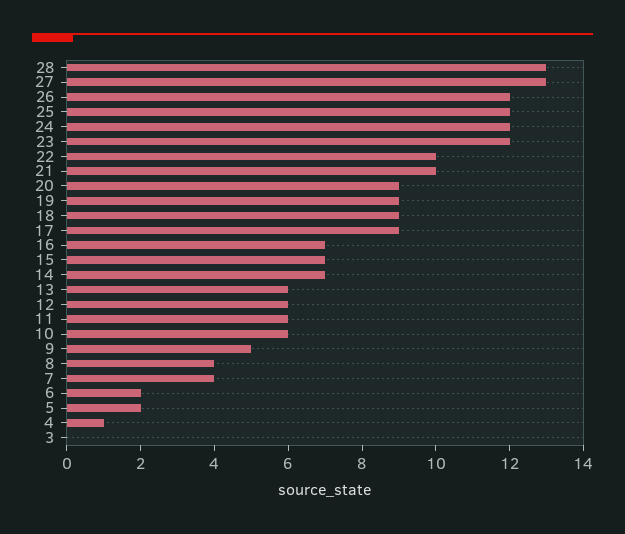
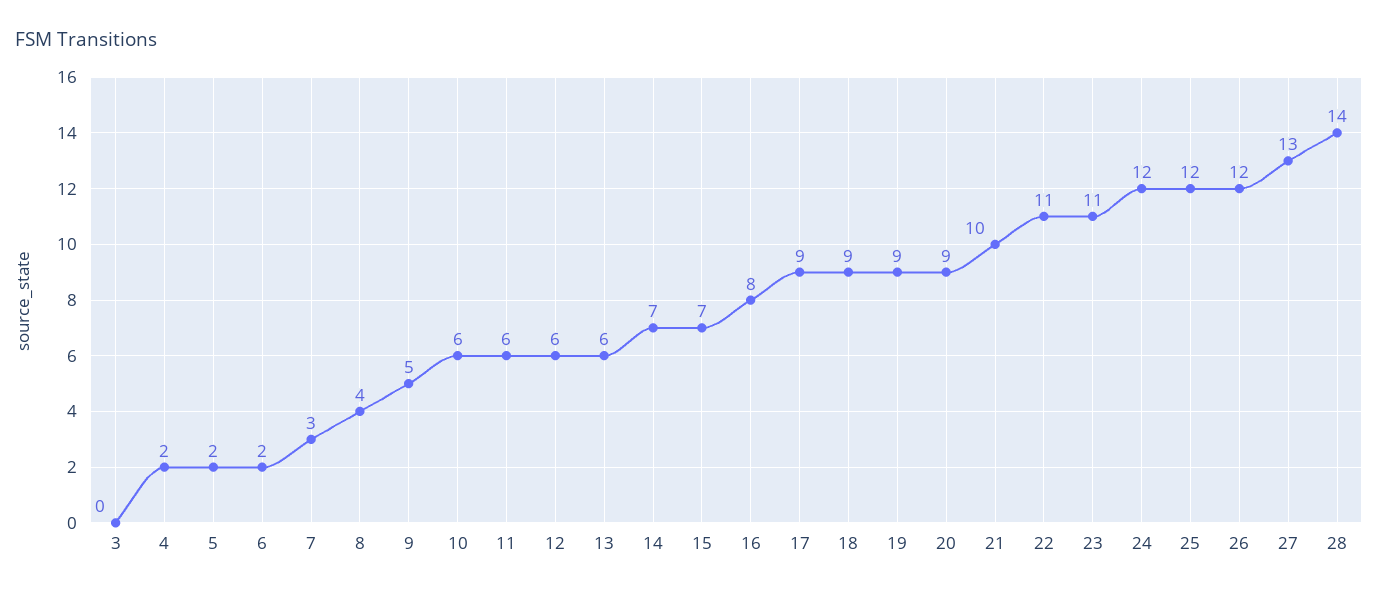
  {
-   "28": 13,
+   "28": 14,
    "27": 13,
    "26": 12,
    "25": 12,
    "24": 12,
-   "23": 12,
+   "23": 11,
-   "22": 10,
+   "22": 11,
    "21": 10,
    "20": 9,
    "19": 9,
    "18": 9,
    "17": 9,
-   "16": 7,
+   "16": 8,
    "15": 7,
    "14": 7,
    "13": 6,
    "12": 6,
    "11": 6,
    "10": 6,
    "9": 5,
    "8": 4,
-   "7": 4,
+   "7": 3,
    "6": 2,
    "5": 2,
-   "4": 1,
+   "4": 2,
    "3": 0
  }

